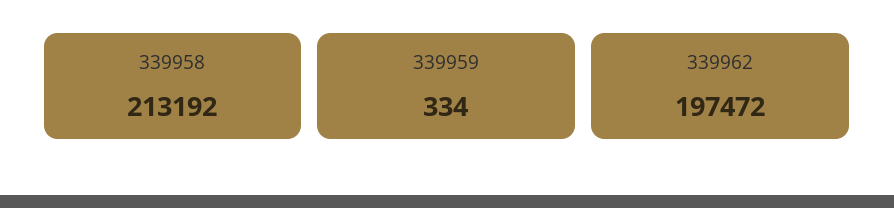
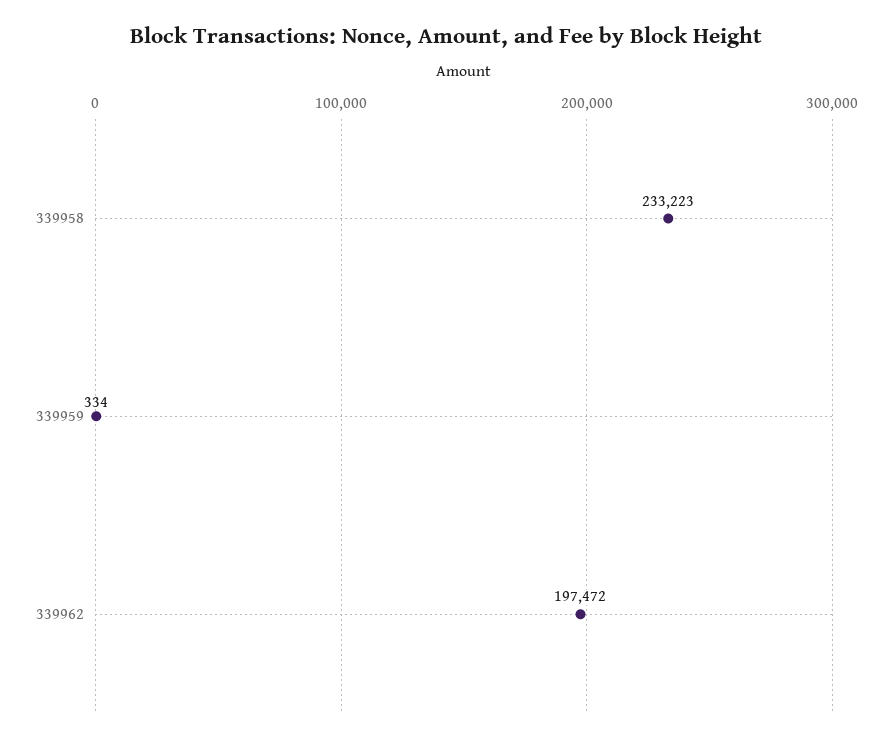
  {
-   "339958": 213192,
+   "339958": 233223,
    "339959": 334,
    "339962": 197472
  }

